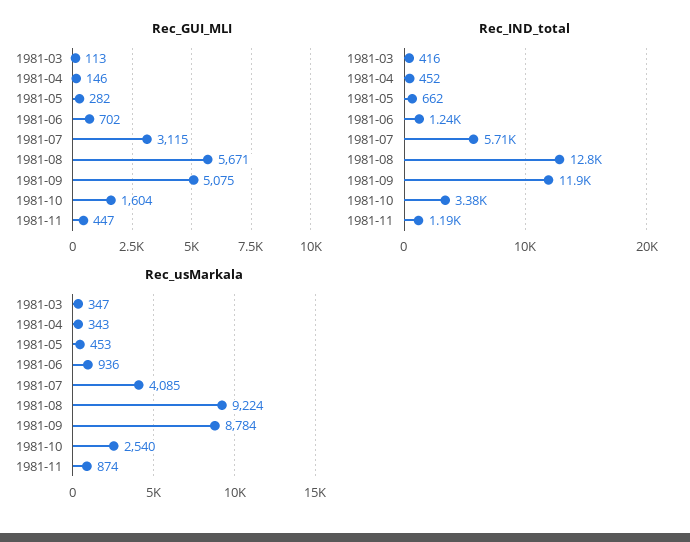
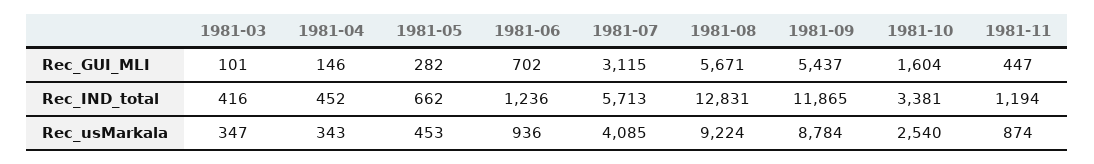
  {
    "Rec_GUI_MLI": {
-     "1981-03": 113,
+     "1981-03": 101,
      "1981-04": 146,
      "1981-05": 282,
      "1981-06": 702,
      "1981-07": 3115,
      "1981-08": 5671,
-     "1981-09": 5075,
+     "1981-09": 5437,
      "1981-10": 1604,
      "1981-11": 447
    },
    "Rec_IND_total": {
      "1981-03": 416,
      "1981-04": 452,
      "1981-05": 662,
      "1981-06": 1236,
      "1981-07": 5713,
      "1981-08": 12831,
      "1981-09": 11865,
      "1981-10": 3381,
      "1981-11": 1194
    },
    "Rec_usMarkala": {
      "1981-03": 347,
      "1981-04": 343,
      "1981-05": 453,
      "1981-06": 936,
      "1981-07": 4085,
      "1981-08": 9224,
      "1981-09": 8784,
      "1981-10": 2540,
      "1981-11": 874
    }
  }

